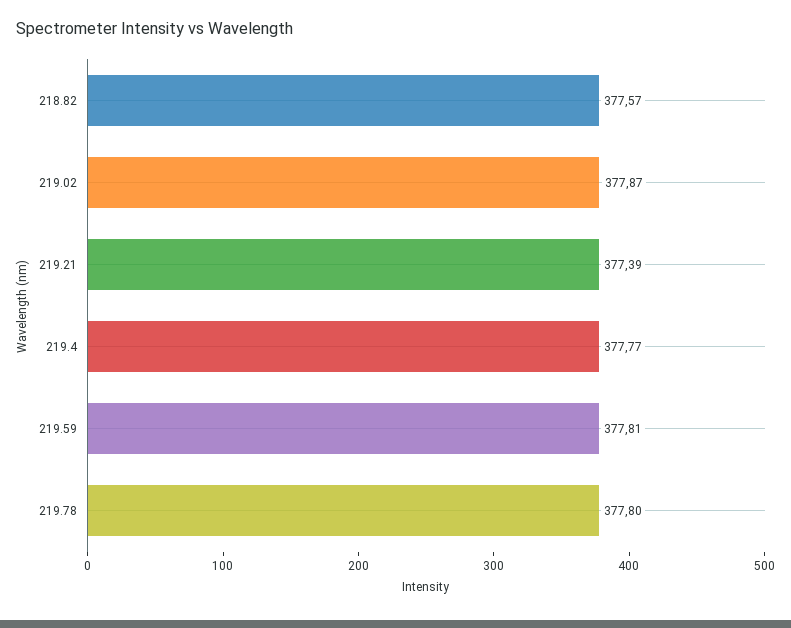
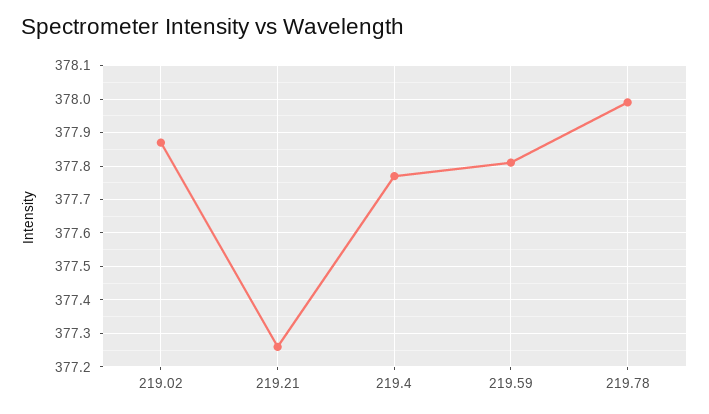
  {
-   "218.82": 377.57,
    "219.02": 377.87,
-   "219.21": 377.39,
+   "219.21": 377.25,
    "219.4": 377.77,
    "219.59": 377.81,
-   "219.78": 377.8
+   "219.78": 378
  }

